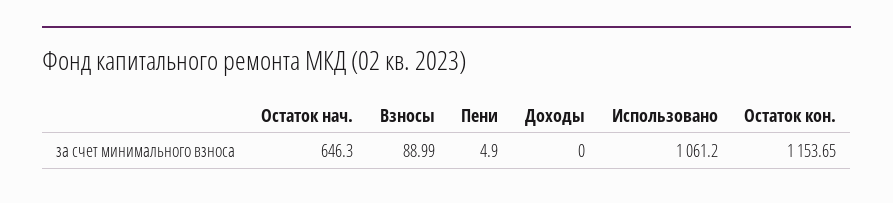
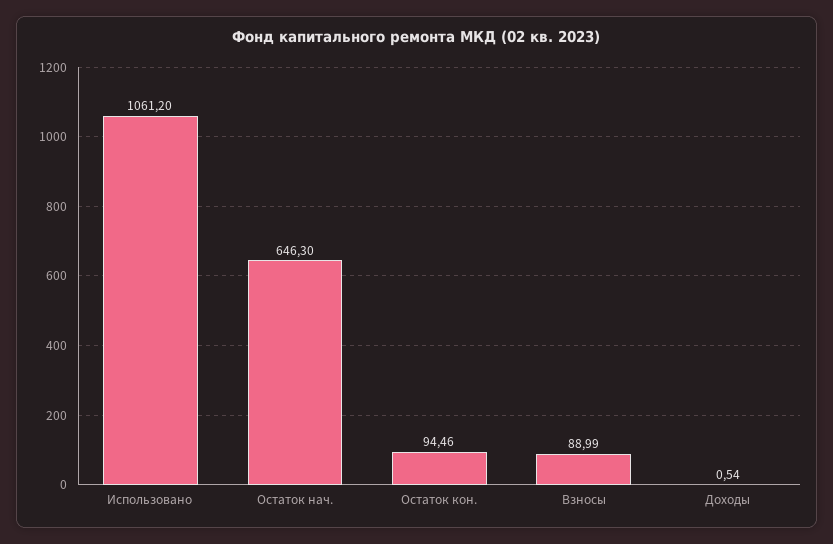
  {
    "Остаток нач.": 646.3,
    "Взносы": 88.99,
-   "Пени": 4.9,
-   "Доходы": 0,
+   "Доходы": 0.54,
    "Использовано": 1061.2,
-   "Остаток кон.": 1153.65
+   "Остаток кон.": 94.46
  }

